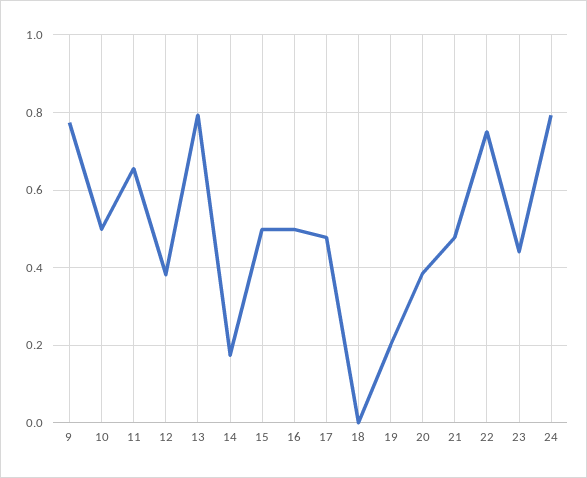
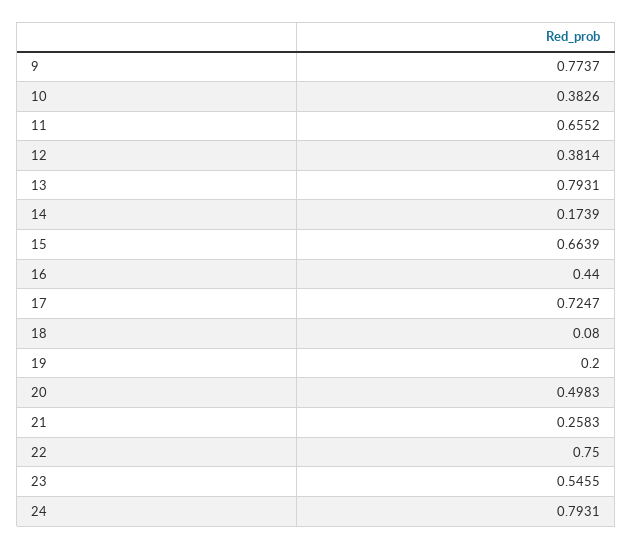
  {
    "9": 0.7737,
-   "10": 0.5,
+   "10": 0.3826,
    "11": 0.6552,
    "12": 0.3814,
    "13": 0.7931,
    "14": 0.1739,
-   "15": 0.5,
+   "15": 0.6639,
-   "16": 0.5,
+   "16": 0.44,
-   "17": 0.48,
+   "17": 0.7247,
-   "18": 0,
+   "18": 0.08,
    "19": 0.2,
-   "20": 0.38,
+   "20": 0.4983,
-   "21": 0.48,
+   "21": 0.2583,
    "22": 0.75,
-   "23": 0.44,
+   "23": 0.5455,
    "24": 0.7931
  }

